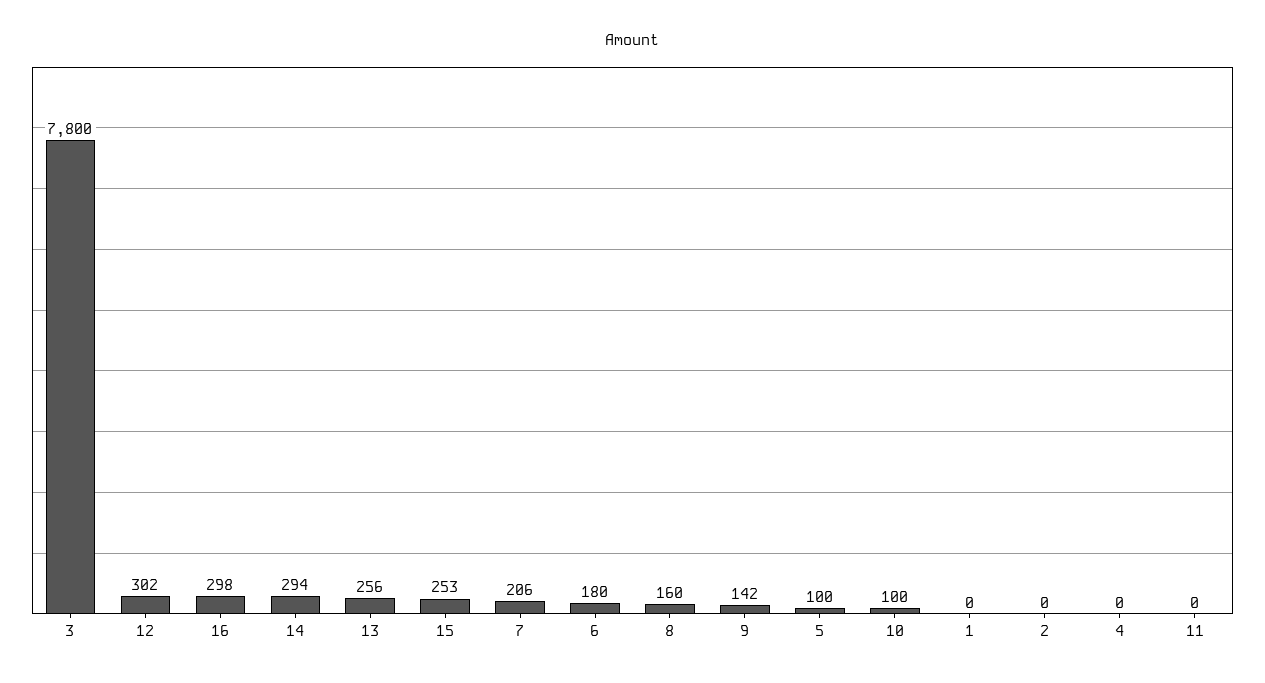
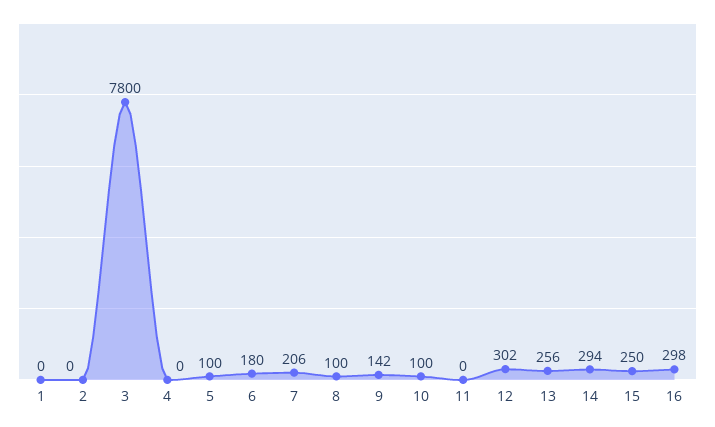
  {
    "3": 7800,
    "12": 302,
    "16": 298,
    "14": 294,
    "13": 256,
-   "15": 253,
+   "15": 250,
    "7": 206,
    "6": 180,
-   "8": 160,
+   "8": 100,
    "9": 142,
    "5": 100,
    "10": 100,
    "1": 0,
    "2": 0,
    "4": 0,
    "11": 0
  }

